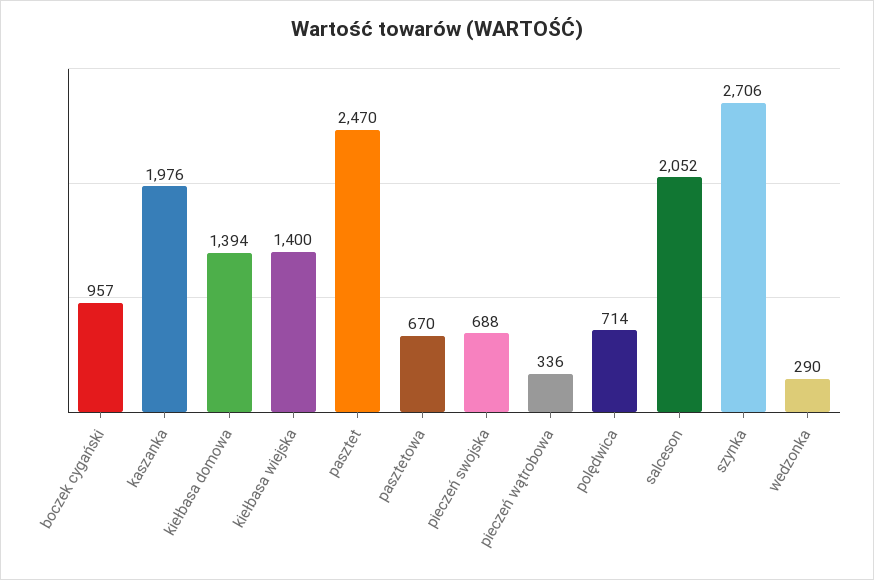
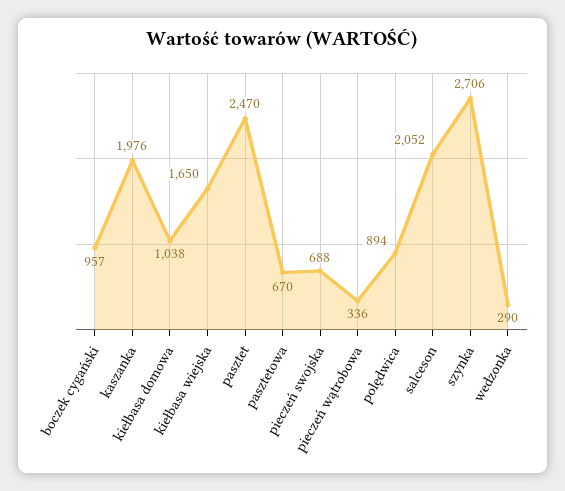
  {
    "boczek cygański": 957,
    "kaszanka": 1976,
-   "kiełbasa domowa": 1394,
+   "kiełbasa domowa": 1038,
-   "kiełbasa wiejska": 1400,
+   "kiełbasa wiejska": 1650,
    "pasztet": 2470,
    "pasztetowa": 670,
    "pieczeń swojska": 688,
    "pieczeń wątrobowa": 336,
-   "polędwica": 714,
+   "polędwica": 894,
    "salceson": 2052,
    "szynka": 2706,
    "wedzonka": 290
  }

